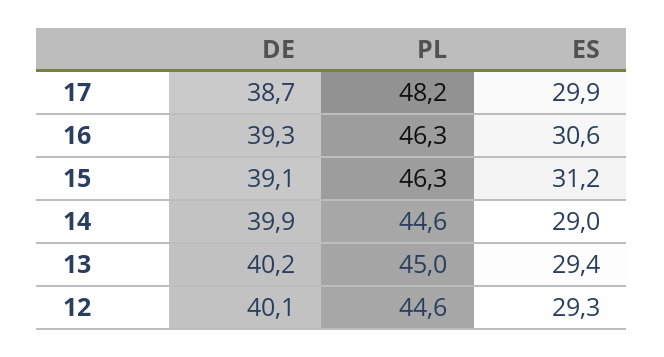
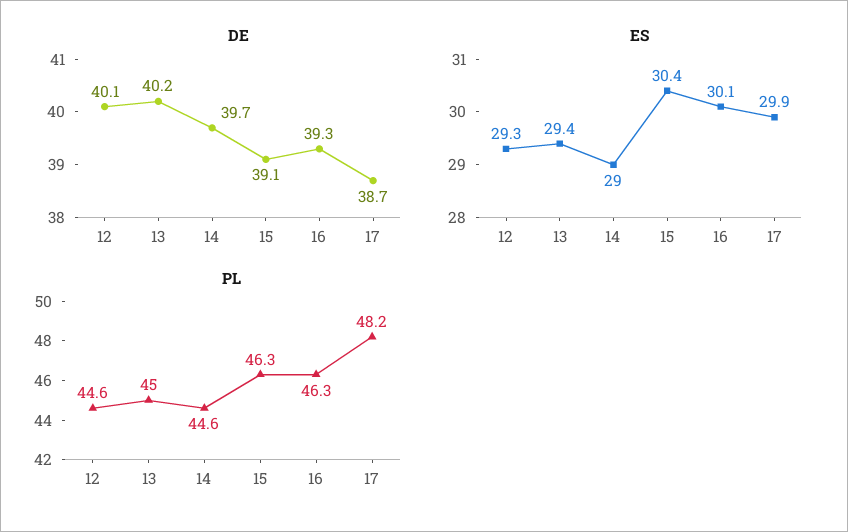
  {
    "DE": {
      "17": 38.7,
      "16": 39.3,
      "15": 39.1,
-     "14": 39.9,
+     "14": 39.7,
      "13": 40.2,
      "12": 40.1
    },
    "PL": {
      "17": 48.2,
      "16": 46.3,
      "15": 46.3,
      "14": 44.6,
      "13": 45,
      "12": 44.6
    },
    "ES": {
      "17": 29.9,
-     "16": 30.6,
+     "16": 30.1,
-     "15": 31.2,
+     "15": 30.4,
      "14": 29,
      "13": 29.4,
      "12": 29.3
    }
  }

